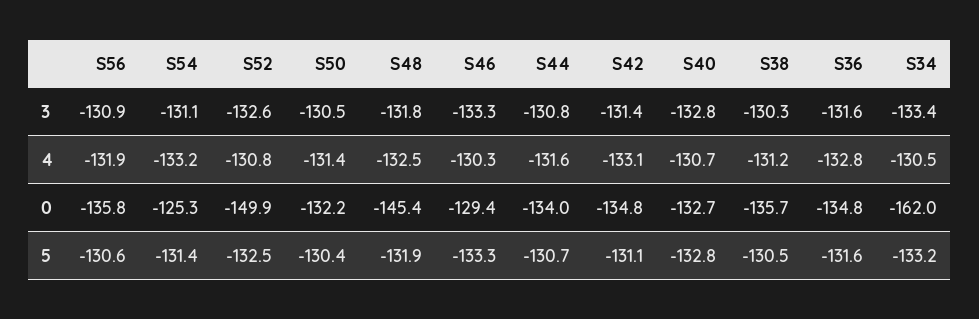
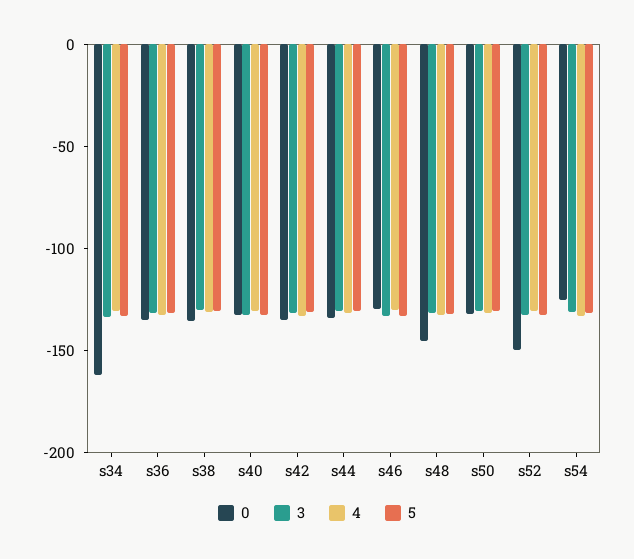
  {
    "3": {
-     "S56": -130.9,
      "S54": -131.1,
      "S52": -132.6,
      "S50": -130.5,
      "S48": -131.8,
      "S46": -133.3,
      "S44": -130.8,
      "S42": -131.4,
      "S40": -132.8,
      "S38": -130.3,
      "S36": -131.6,
      "S34": -133.4
    },
    "4": {
-     "S56": -131.9,
      "S54": -133.2,
      "S52": -130.8,
      "S50": -131.4,
      "S48": -132.5,
      "S46": -130.3,
      "S44": -131.6,
      "S42": -133.1,
      "S40": -130.7,
      "S38": -131.2,
      "S36": -132.8,
      "S34": -130.5
    },
    "0": {
-     "S56": -135.8,
      "S54": -125.3,
      "S52": -149.9,
      "S50": -132.2,
      "S48": -145.4,
      "S46": -129.4,
      "S44": -134,
      "S42": -134.8,
      "S40": -132.7,
      "S38": -135.7,
      "S36": -134.8,
      "S34": -162
    },
    "5": {
-     "S56": -130.6,
      "S54": -131.4,
      "S52": -132.5,
      "S50": -130.4,
      "S48": -131.9,
      "S46": -133.3,
      "S44": -130.7,
      "S42": -131.1,
      "S40": -132.8,
      "S38": -130.5,
      "S36": -131.6,
      "S34": -133.2
    }
  }

